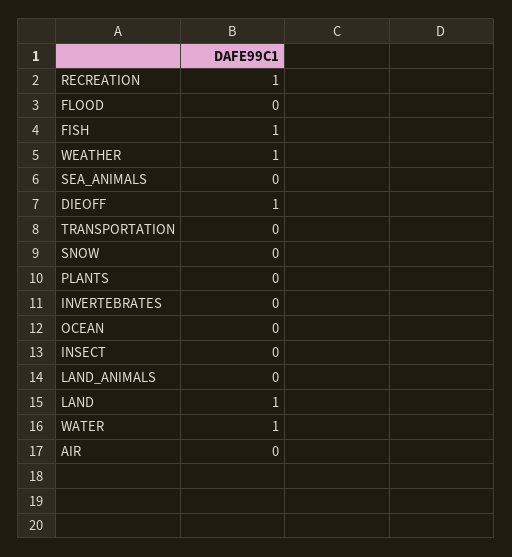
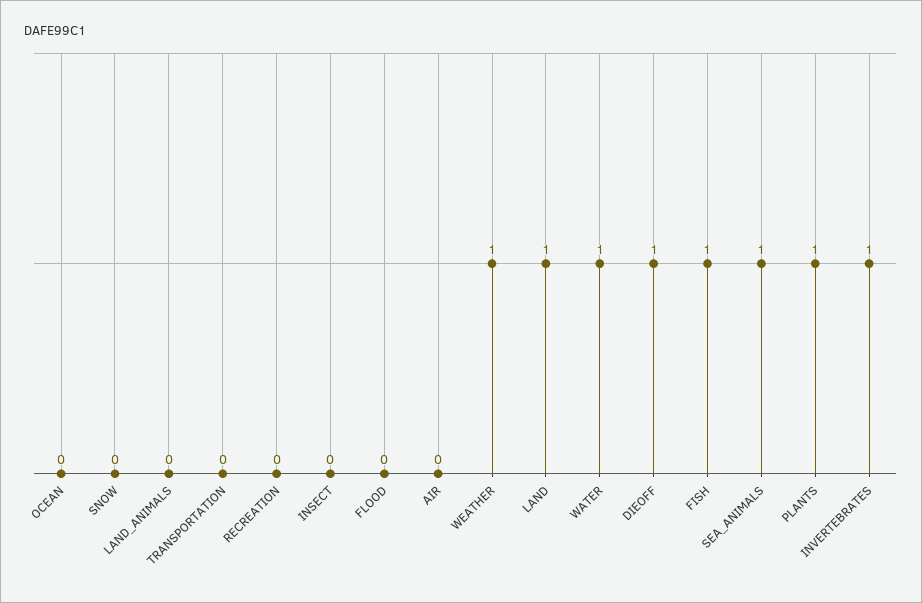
  {
-   "RECREATION": 1,
+   "RECREATION": 0,
    "FLOOD": 0,
    "FISH": 1,
    "WEATHER": 1,
-   "SEA_ANIMALS": 0,
+   "SEA_ANIMALS": 1,
    "DIEOFF": 1,
    "TRANSPORTATION": 0,
    "SNOW": 0,
-   "PLANTS": 0,
+   "PLANTS": 1,
-   "INVERTEBRATES": 0,
+   "INVERTEBRATES": 1,
    "OCEAN": 0,
    "INSECT": 0,
    "LAND_ANIMALS": 0,
    "LAND": 1,
    "WATER": 1,
    "AIR": 0
  }

